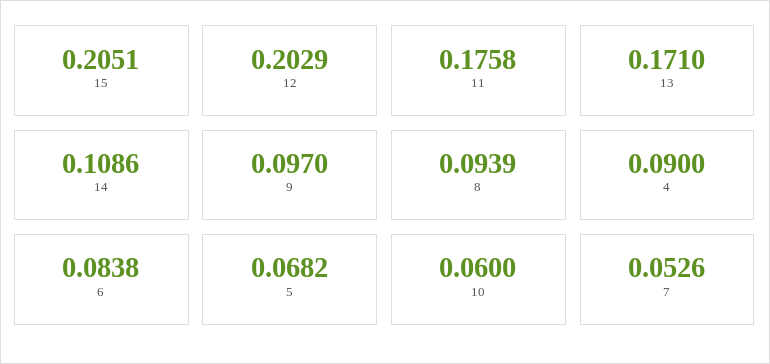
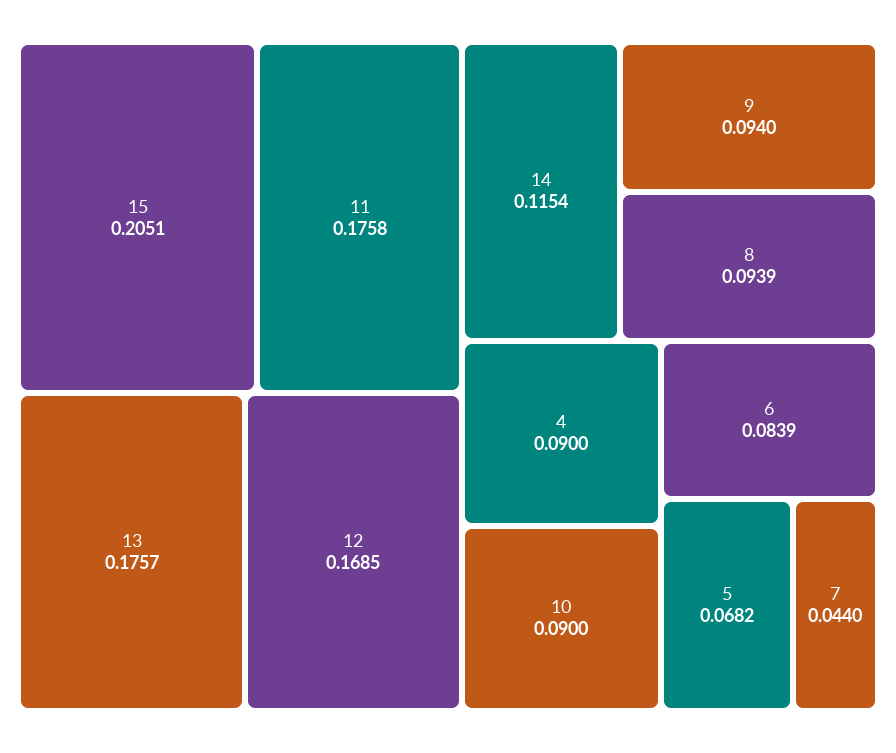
  {
    "15": 0.2051,
-   "12": 0.2029,
+   "12": 0.1685,
    "11": 0.1758,
-   "13": 0.171,
+   "13": 0.1757,
-   "14": 0.1086,
+   "14": 0.1154,
-   "9": 0.097,
+   "9": 0.094,
    "8": 0.0939,
    "4": 0.09,
-   "6": 0.0838,
+   "6": 0.0839,
    "5": 0.0682,
-   "10": 0.06,
+   "10": 0.09,
-   "7": 0.0526
+   "7": 0.044
  }

